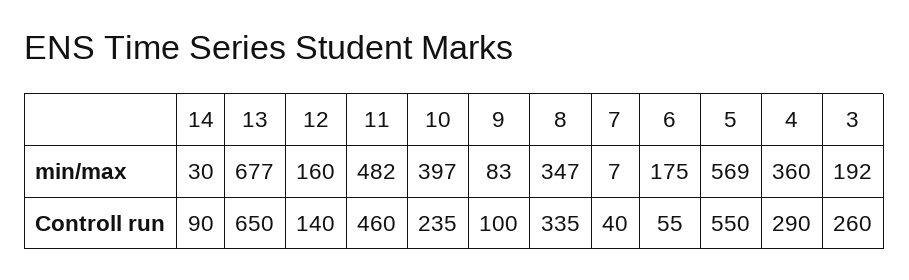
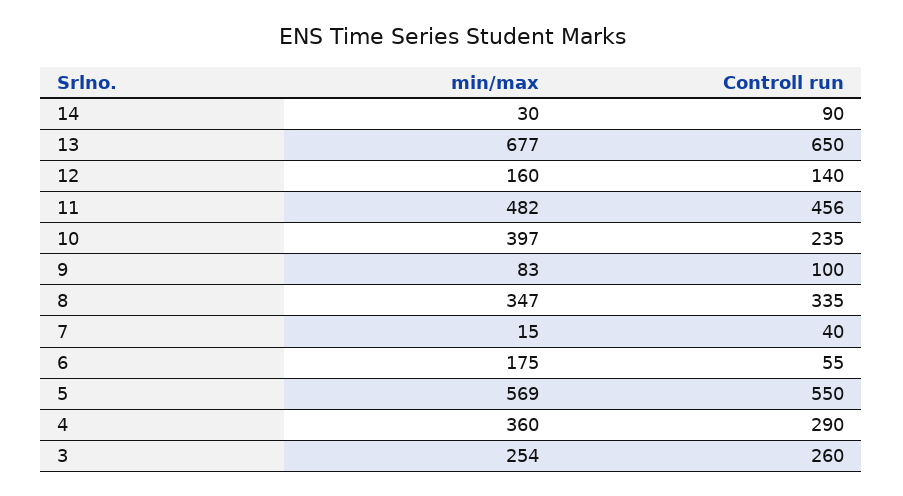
  {
    "14": {
      "min/max": 30,
      "Controll run": 90
    },
    "13": {
      "min/max": 677,
      "Controll run": 650
    },
    "12": {
      "min/max": 160,
      "Controll run": 140
    },
    "11": {
      "min/max": 482,
-     "Controll run": 460
+     "Controll run": 456
    },
    "10": {
      "min/max": 397,
      "Controll run": 235
    },
    "9": {
      "min/max": 83,
      "Controll run": 100
    },
    "8": {
      "min/max": 347,
      "Controll run": 335
    },
    "7": {
-     "min/max": 7,
+     "min/max": 15,
      "Controll run": 40
    },
    "6": {
      "min/max": 175,
      "Controll run": 55
    },
    "5": {
      "min/max": 569,
      "Controll run": 550
    },
    "4": {
      "min/max": 360,
      "Controll run": 290
    },
    "3": {
-     "min/max": 192,
+     "min/max": 254,
      "Controll run": 260
    }
  }

